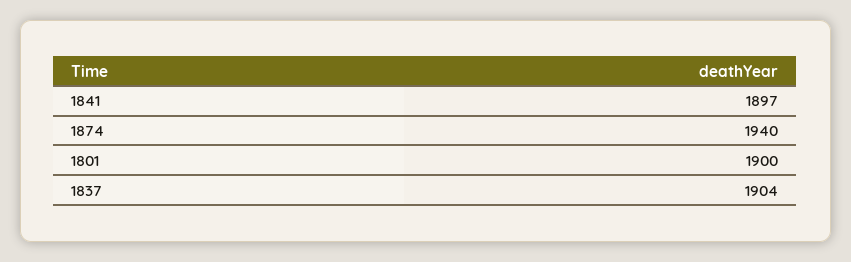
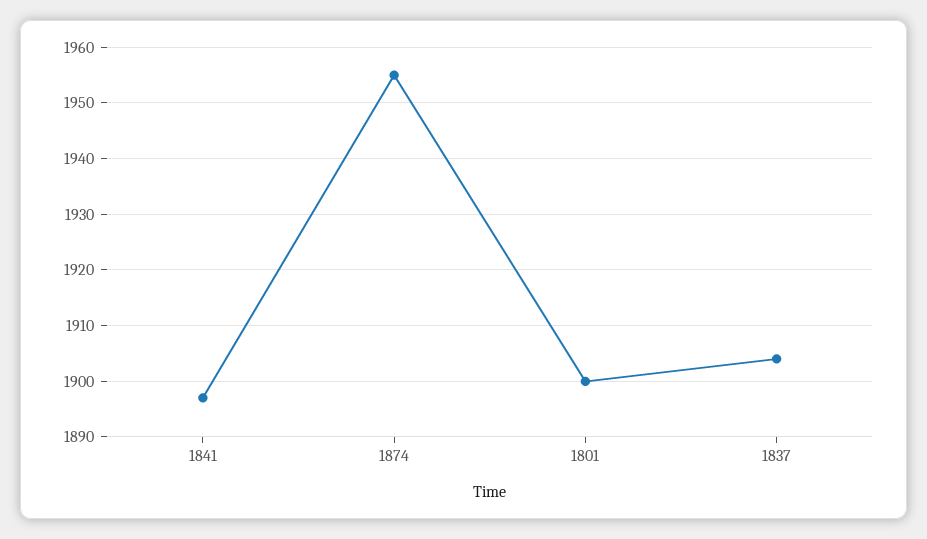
  {
    "1841": 1897,
-   "1874": 1940,
+   "1874": 1955,
    "1801": 1900,
    "1837": 1904
  }

